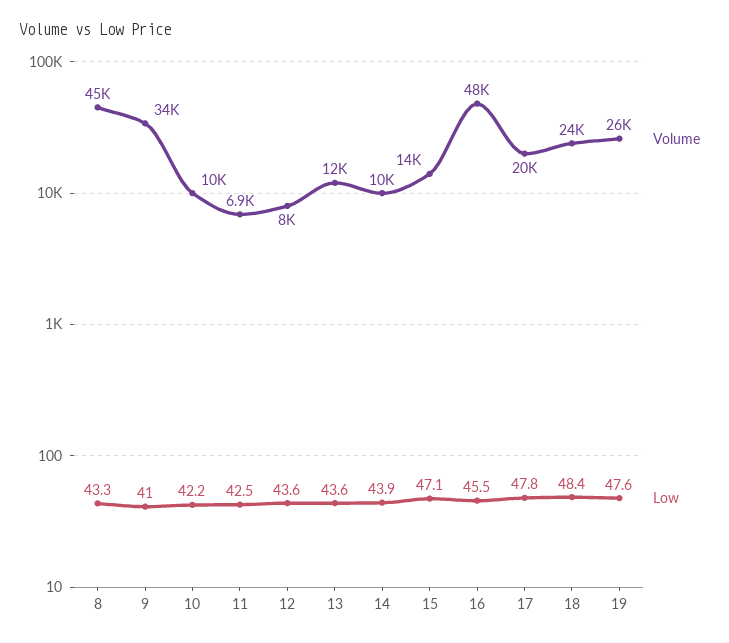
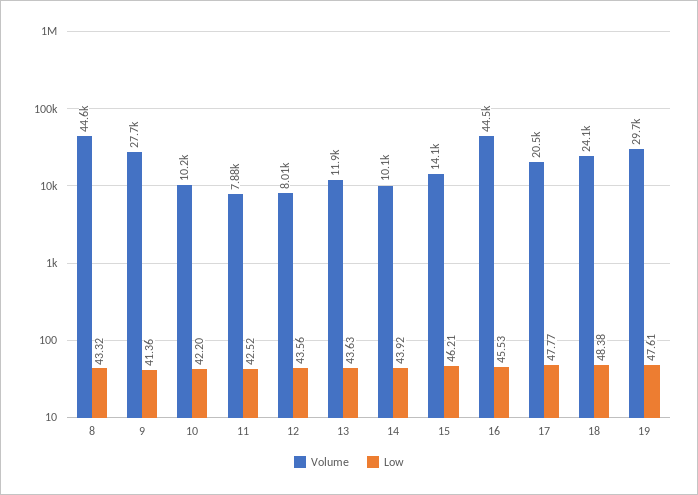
  {
    "Volume": {
      "8": 44600,
-     "9": 34000,
+     "9": 27700,
      "10": 10200,
-     "11": 6900,
+     "11": 7880,
      "12": 8010,
      "13": 11900,
      "14": 10100,
      "15": 14100,
-     "16": 48000,
+     "16": 44500,
      "17": 20500,
      "18": 24100,
-     "19": 26000
+     "19": 29700
    },
    "Low": {
      "8": 43.32,
-     "9": 41,
+     "9": 41.36,
      "10": 42.2,
      "11": 42.52,
      "12": 43.56,
      "13": 43.63,
      "14": 43.92,
-     "15": 47.1,
+     "15": 46.21,
      "16": 45.53,
      "17": 47.77,
      "18": 48.38,
      "19": 47.61
    }
  }

